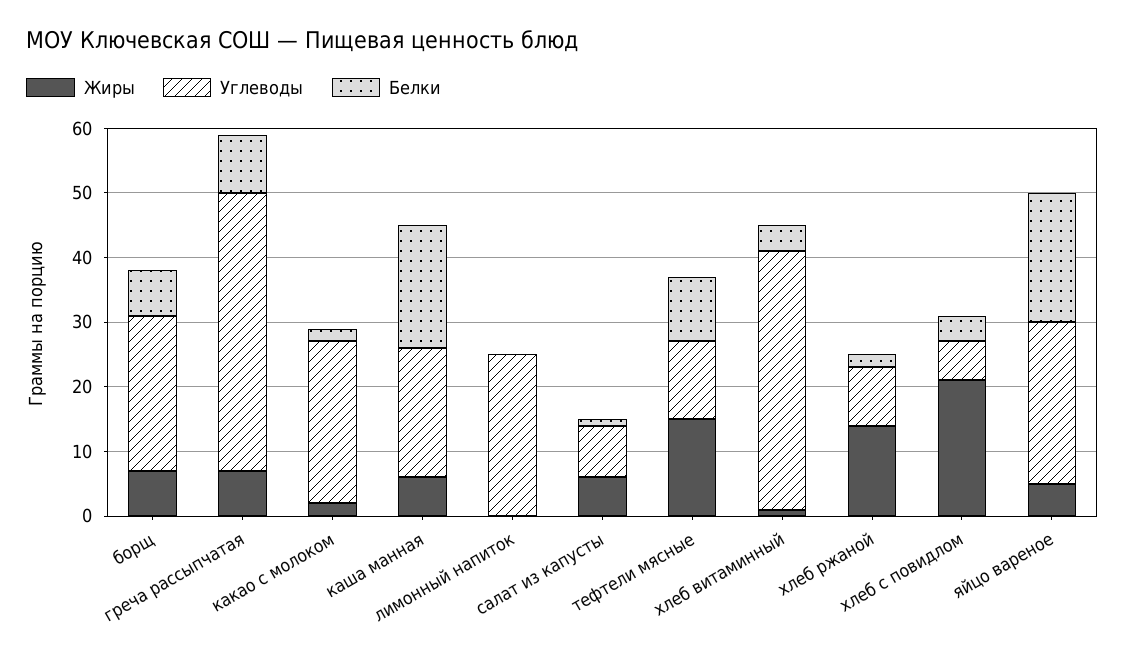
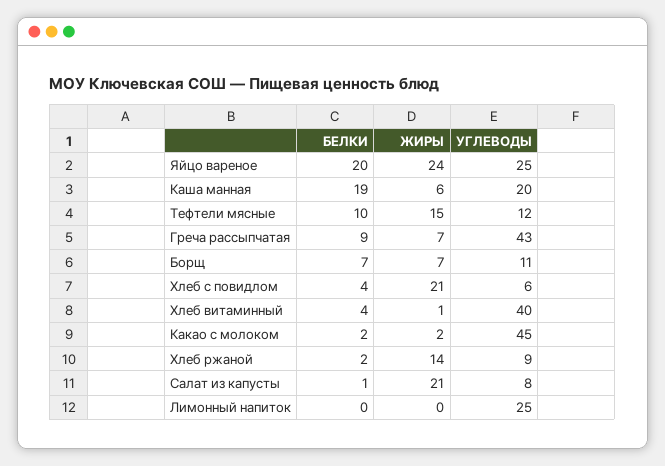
  {
    "Жиры": {
      "борщ": 7,
      "греча рассыпчатая": 7,
      "какао с молоком": 2,
      "каша манная": 6,
      "лимонный напиток": 0,
-     "салат из капусты": 5,
+     "салат из капусты": 21,
      "тефтели мясные": 15,
      "хлеб витаминный": 1,
      "хлеб ржаной": 14,
      "хлеб с повидлом": 21,
-     "яйцо вареное": 5
+     "яйцо вареное": 24
    },
    "Углеводы": {
-     "борщ": 25,
+     "борщ": 11,
      "греча рассыпчатая": 43,
-     "какао с молоком": 25,
+     "какао с молоком": 45,
      "каша манная": 20,
      "лимонный напиток": 25,
      "салат из капусты": 8,
      "тефтели мясные": 12,
      "хлеб витаминный": 40,
      "хлеб ржаной": 9,
      "хлеб с повидлом": 6,
      "яйцо вареное": 25
    },
    "Белки": {
      "борщ": 7,
      "греча рассыпчатая": 9,
      "какао с молоком": 2,
      "каша манная": 19,
      "лимонный напиток": 0,
      "салат из капусты": 1,
      "тефтели мясные": 10,
      "хлеб витаминный": 4,
      "хлеб ржаной": 2,
      "хлеб с повидлом": 4,
      "яйцо вареное": 20
    }
  }

